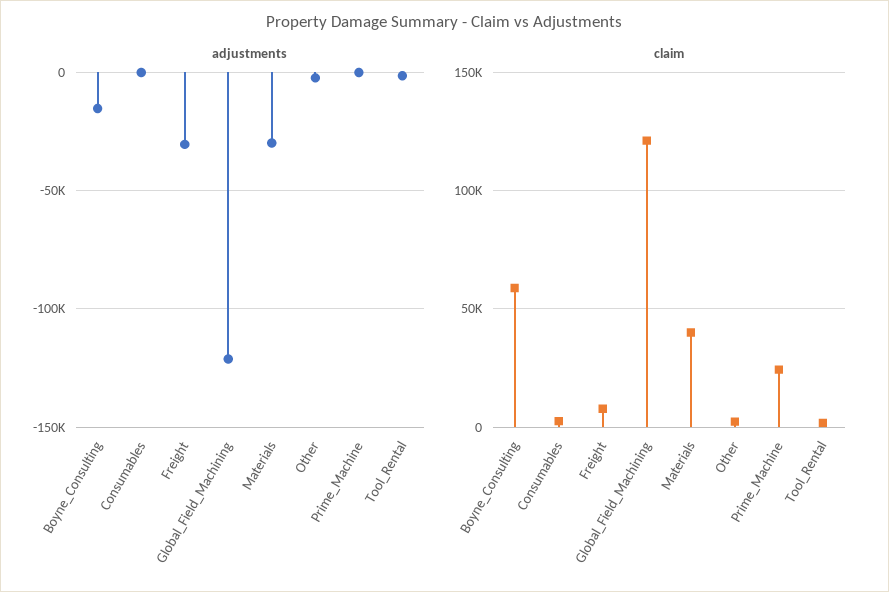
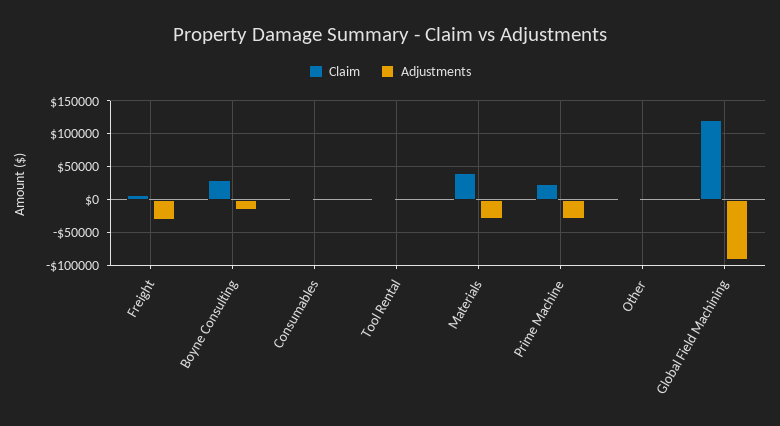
  {
    "adjustments": {
      "Boyne_Consulting": -15000,
      "Consumables": 0,
      "Freight": -30000,
-     "Global_Field_Machining": -120000,
+     "Global_Field_Machining": -90000,
      "Materials": -30000,
      "Other": 0,
-     "Prime_Machine": 0,
+     "Prime_Machine": -30000,
      "Tool_Rental": 0
    },
    "claim": {
-     "Boyne_Consulting": 60000,
+     "Boyne_Consulting": 30000,
      "Consumables": 5000,
      "Freight": 10000,
      "Global_Field_Machining": 120000,
      "Materials": 40000,
      "Other": 0,
      "Prime_Machine": 25000,
      "Tool_Rental": 0
    }
  }

